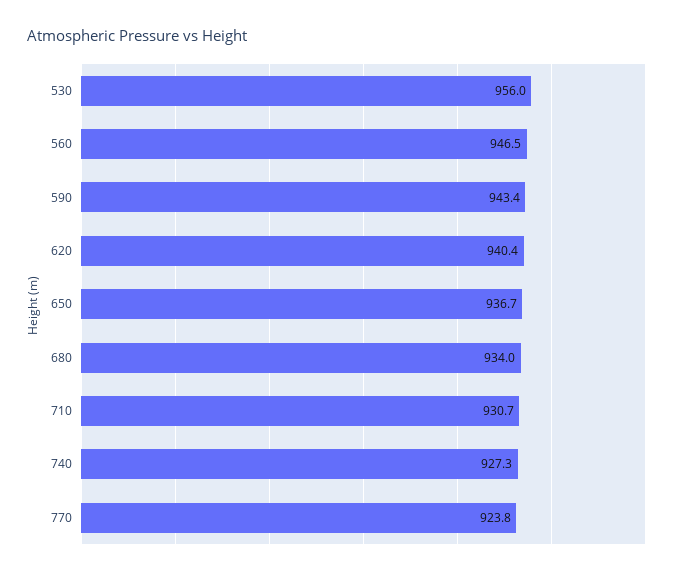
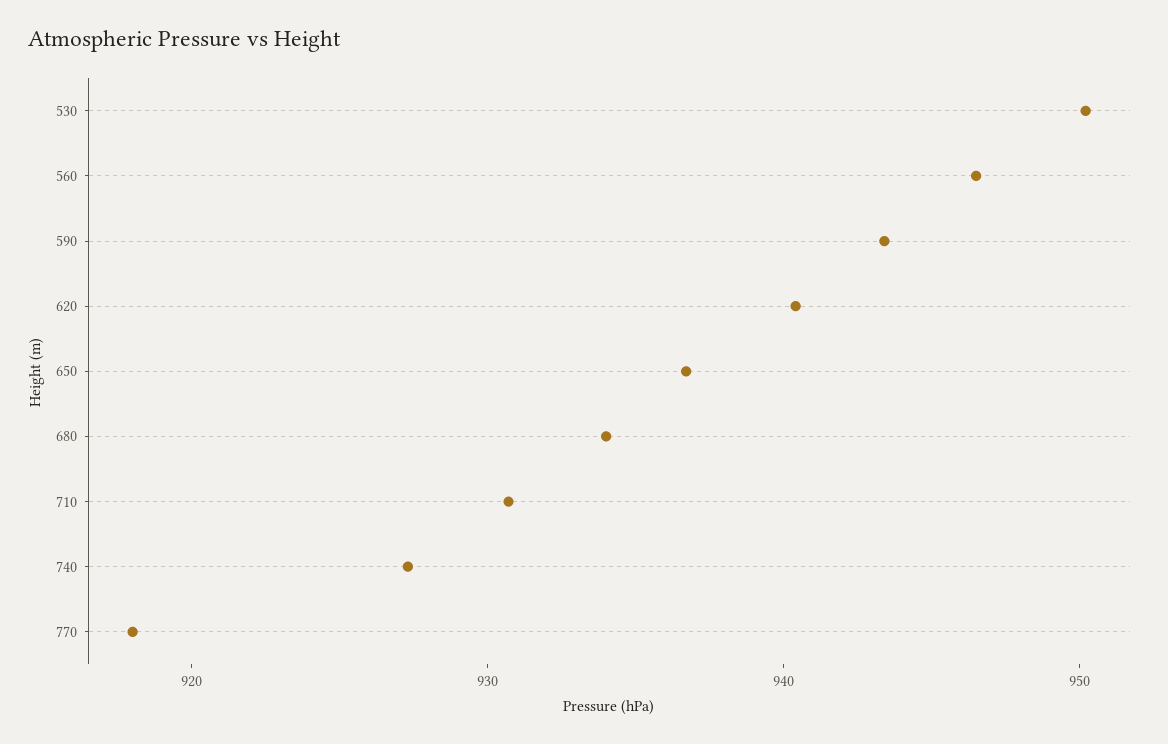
  {
-   "530": 956,
+   "530": 950,
    "560": 946.5,
    "590": 943.4,
    "620": 940.4,
    "650": 936.7,
    "680": 934,
    "710": 930.7,
    "740": 927.3,
-   "770": 923.8
+   "770": 918
  }

